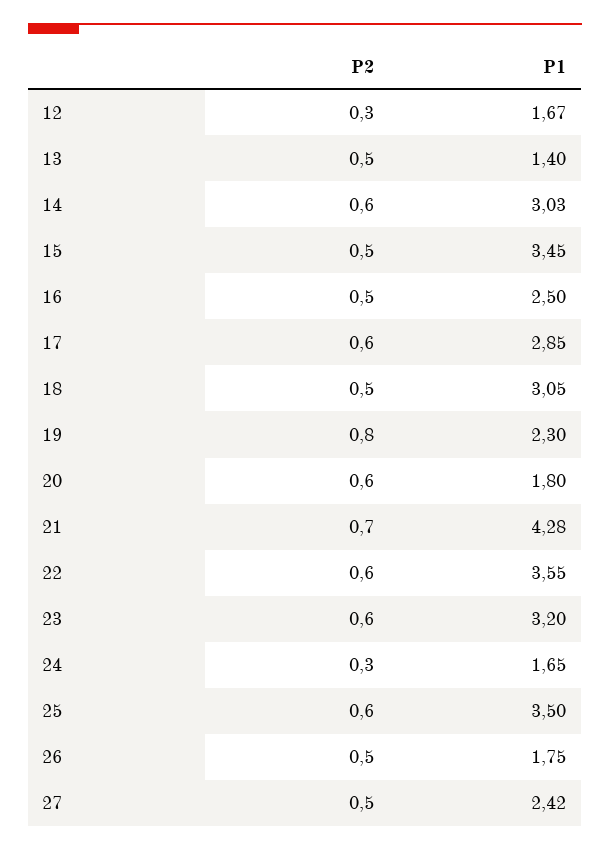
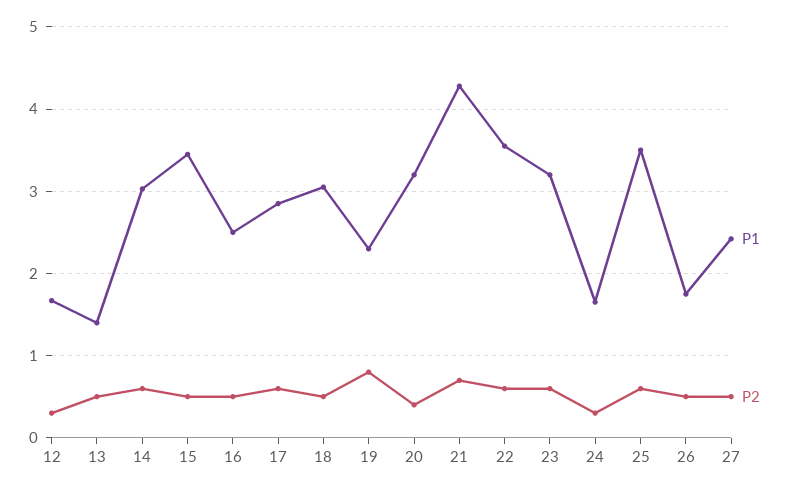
  {
    "P2": {
      "12": 0.3,
      "13": 0.5,
      "14": 0.6,
      "15": 0.5,
      "16": 0.5,
      "17": 0.6,
      "18": 0.5,
      "19": 0.8,
-     "20": 0.6,
+     "20": 0.4,
      "21": 0.7,
      "22": 0.6,
      "23": 0.6,
      "24": 0.3,
      "25": 0.6,
      "26": 0.5,
      "27": 0.5
    },
    "P1": {
      "12": 1.67,
      "13": 1.4,
      "14": 3.03,
      "15": 3.45,
      "16": 2.5,
      "17": 2.85,
      "18": 3.05,
      "19": 2.3,
-     "20": 1.8,
+     "20": 3.2,
      "21": 4.28,
      "22": 3.55,
      "23": 3.2,
      "24": 1.65,
      "25": 3.5,
      "26": 1.75,
      "27": 2.42
    }
  }

